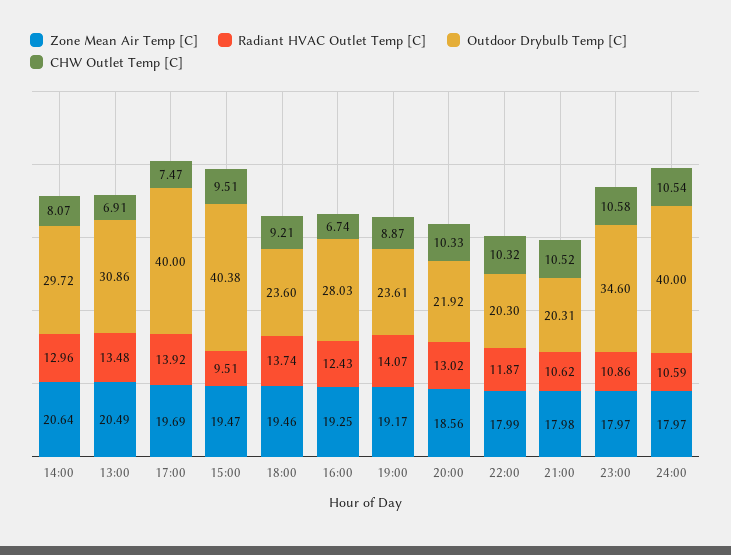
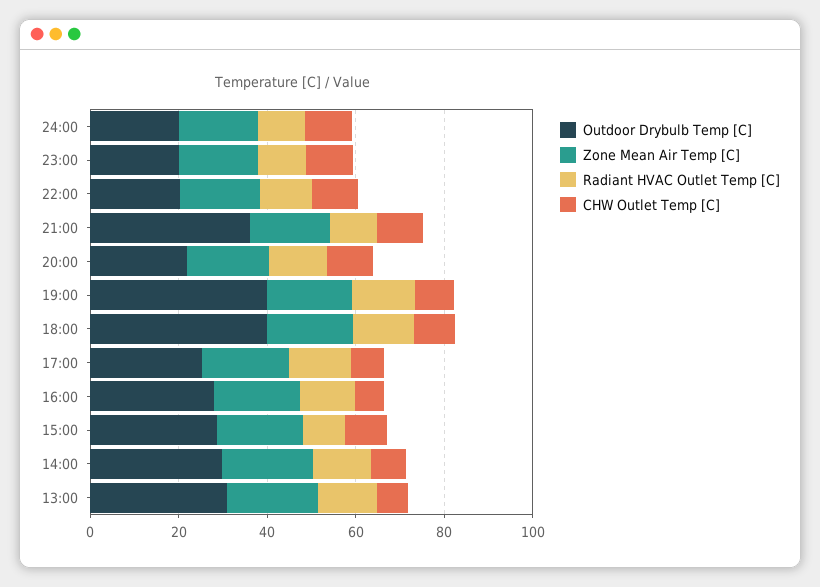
  {
    "Zone Mean Air Temp [C]": {
      "14:00": 20.64,
      "13:00": 20.49,
      "17:00": 19.69,
      "15:00": 19.47,
      "18:00": 19.46,
      "16:00": 19.25,
      "19:00": 19.17,
      "20:00": 18.56,
      "22:00": 17.99,
      "21:00": 17.98,
      "23:00": 17.97,
      "24:00": 17.97
    },
    "Radiant HVAC Outlet Temp [C]": {
      "14:00": 12.96,
      "13:00": 13.48,
      "17:00": 13.92,
      "15:00": 9.51,
      "18:00": 13.74,
      "16:00": 12.43,
      "19:00": 14.07,
      "20:00": 13.02,
      "22:00": 11.87,
      "21:00": 10.62,
      "23:00": 10.86,
      "24:00": 10.59
    },
    "Outdoor Drybulb Temp [C]": {
      "14:00": 29.72,
      "13:00": 30.86,
-     "17:00": 40,
+     "17:00": 25,
-     "15:00": 40.38,
+     "15:00": 30,
-     "18:00": 23.6,
+     "18:00": 40,
      "16:00": 28.03,
-     "19:00": 23.61,
+     "19:00": 40,
      "20:00": 21.92,
      "22:00": 20.3,
-     "21:00": 20.31,
+     "21:00": 35,
-     "23:00": 34.6,
+     "23:00": 20,
-     "24:00": 40
+     "24:00": 20
    },
    "CHW Outlet Temp [C]": {
      "14:00": 8.07,
      "13:00": 6.91,
      "17:00": 7.47,
      "15:00": 9.51,
      "18:00": 9.21,
      "16:00": 6.74,
      "19:00": 8.87,
      "20:00": 10.33,
      "22:00": 10.32,
      "21:00": 10.52,
      "23:00": 10.58,
      "24:00": 10.54
    }
  }

